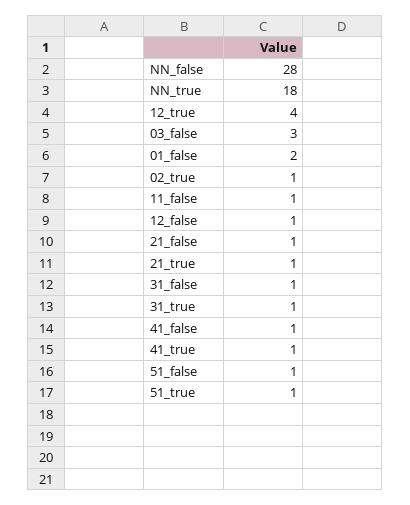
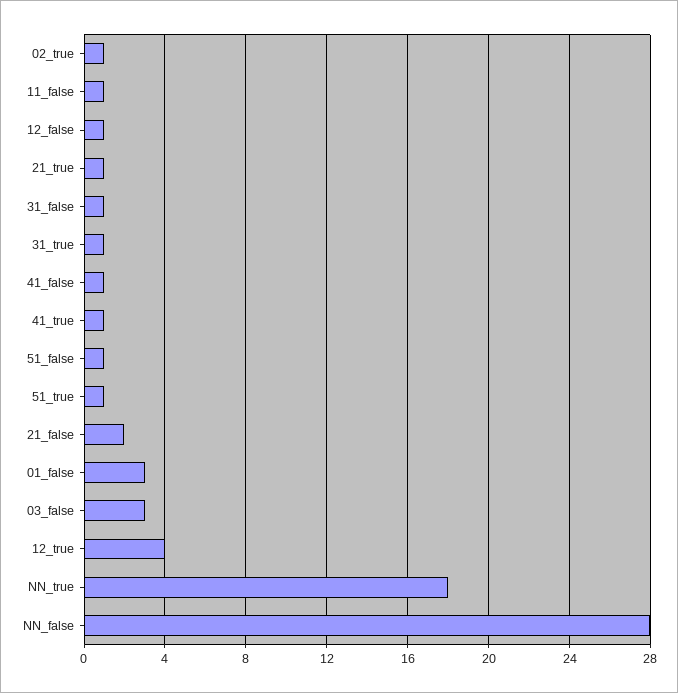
  {
    "NN_false": 28,
    "NN_true": 18,
    "12_true": 4,
    "03_false": 3,
-   "01_false": 2,
+   "01_false": 3,
    "02_true": 1,
    "11_false": 1,
    "12_false": 1,
-   "21_false": 1,
+   "21_false": 2,
    "21_true": 1,
    "31_false": 1,
    "31_true": 1,
    "41_false": 1,
    "41_true": 1,
    "51_false": 1,
    "51_true": 1
  }

